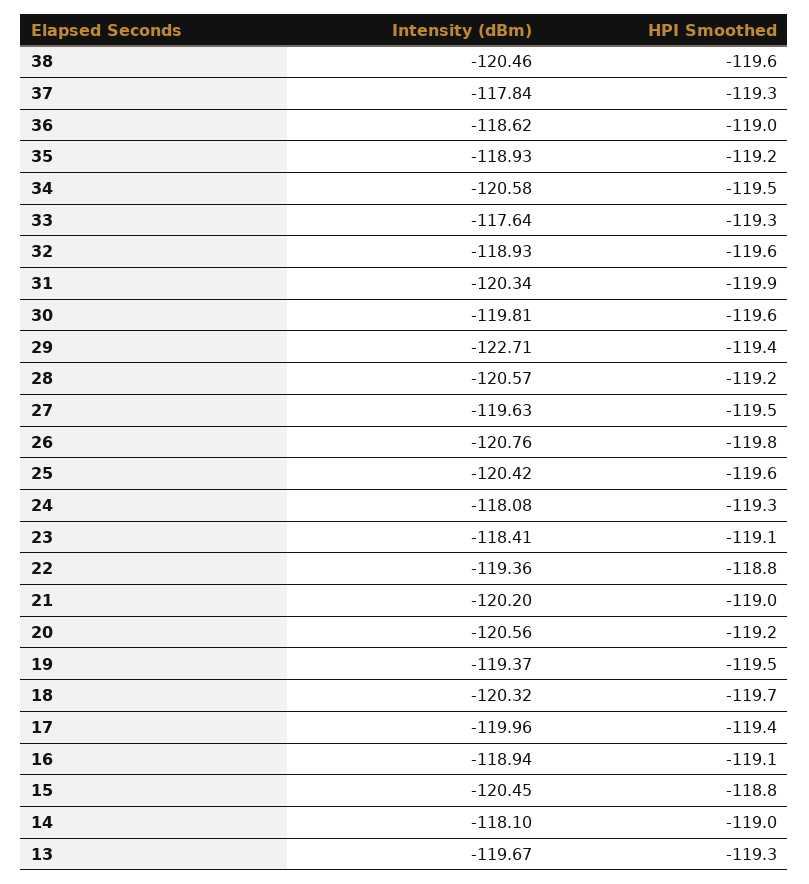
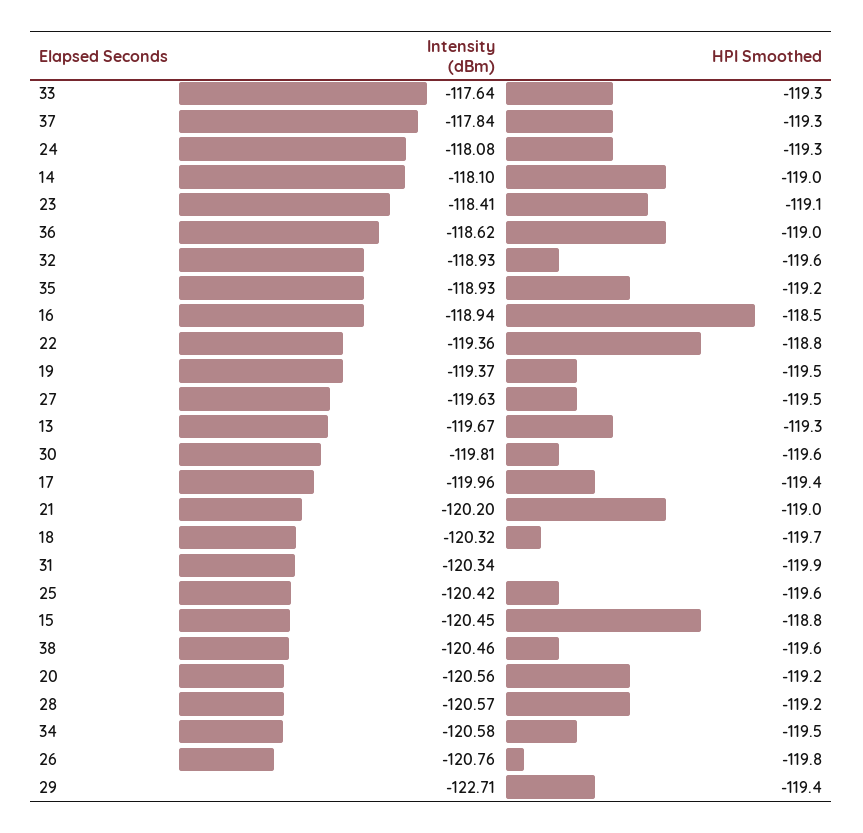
  {
    "Intensity (dBm)": {
      "38": -120.46,
      "37": -117.84,
      "36": -118.62,
      "35": -118.93,
      "34": -120.58,
      "33": -117.64,
      "32": -118.93,
      "31": -120.34,
      "30": -119.81,
      "29": -122.71,
      "28": -120.57,
      "27": -119.63,
      "26": -120.76,
      "25": -120.42,
      "24": -118.08,
      "23": -118.41,
      "22": -119.36,
      "21": -120.2,
      "20": -120.56,
      "19": -119.37,
      "18": -120.32,
      "17": -119.96,
      "16": -118.94,
      "15": -120.45,
      "14": -118.1,
      "13": -119.67
    },
    "HPI Smoothed": {
      "38": -119.6,
      "37": -119.3,
      "36": -119,
      "35": -119.2,
      "34": -119.5,
      "33": -119.3,
      "32": -119.6,
      "31": -119.9,
      "30": -119.6,
      "29": -119.4,
      "28": -119.2,
      "27": -119.5,
      "26": -119.8,
      "25": -119.6,
      "24": -119.3,
      "23": -119.1,
      "22": -118.8,
      "21": -119,
      "20": -119.2,
      "19": -119.5,
      "18": -119.7,
      "17": -119.4,
-     "16": -119.1,
+     "16": -118.5,
      "15": -118.8,
      "14": -119,
      "13": -119.3
    }
  }

